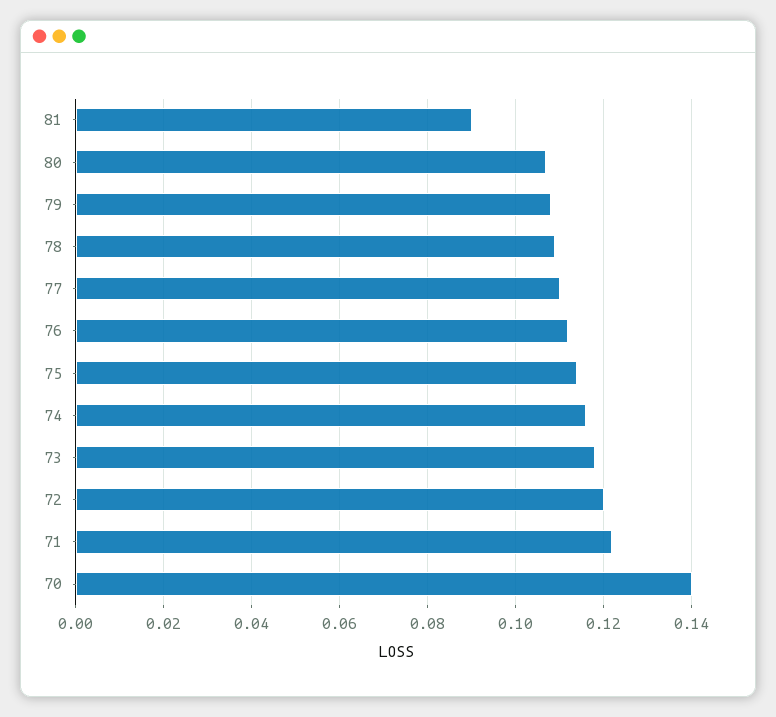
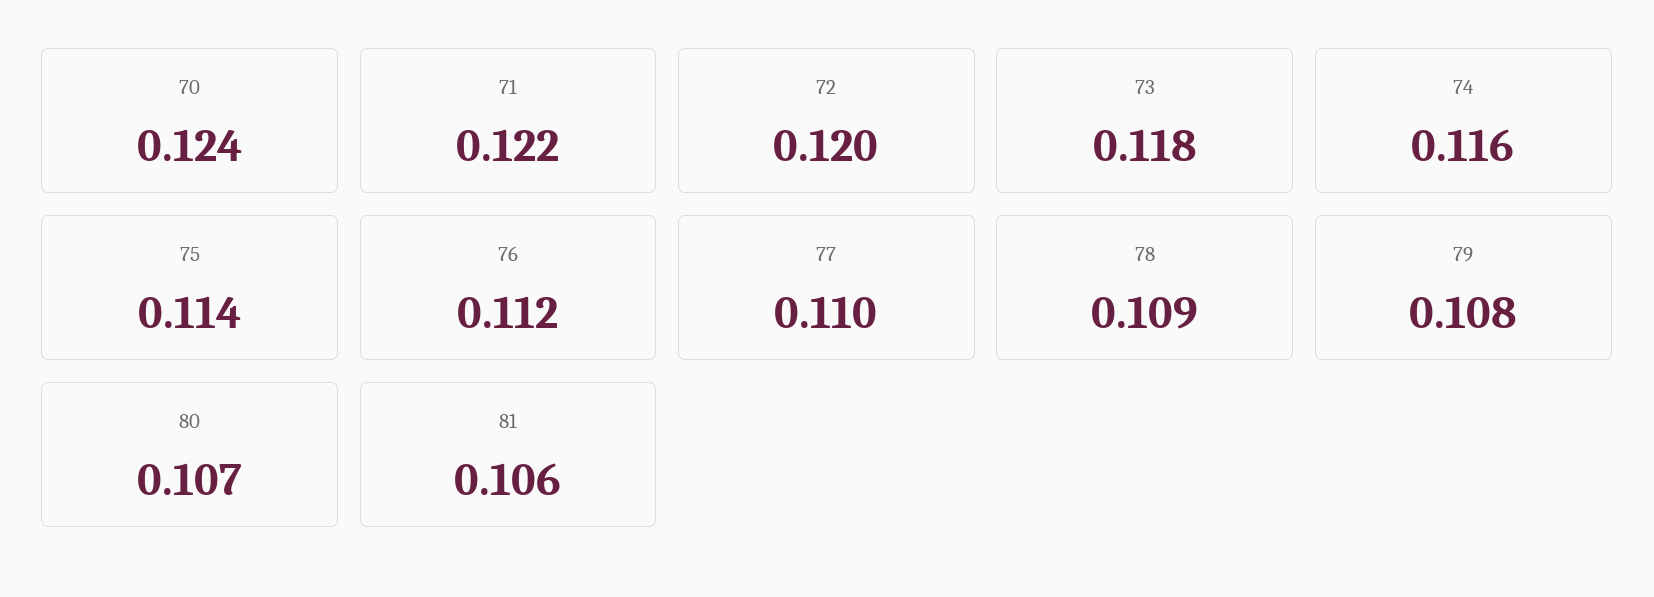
  {
-   "81": 0.09,
+   "81": 0.106,
    "80": 0.107,
    "79": 0.108,
    "78": 0.109,
    "77": 0.11,
    "76": 0.112,
    "75": 0.114,
    "74": 0.116,
    "73": 0.118,
    "72": 0.12,
    "71": 0.122,
-   "70": 0.14
+   "70": 0.124
  }

